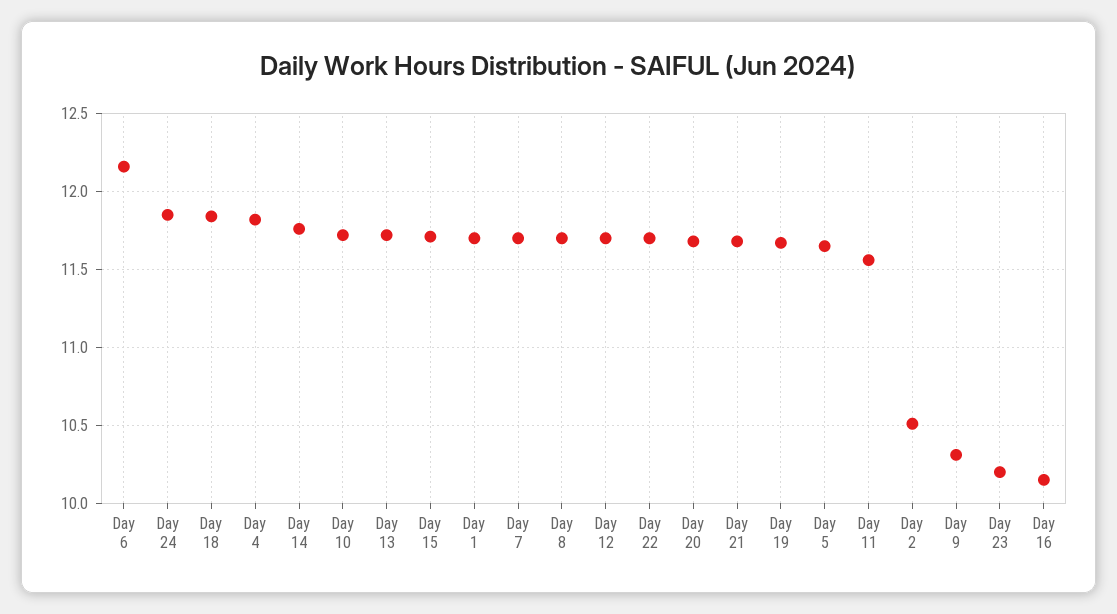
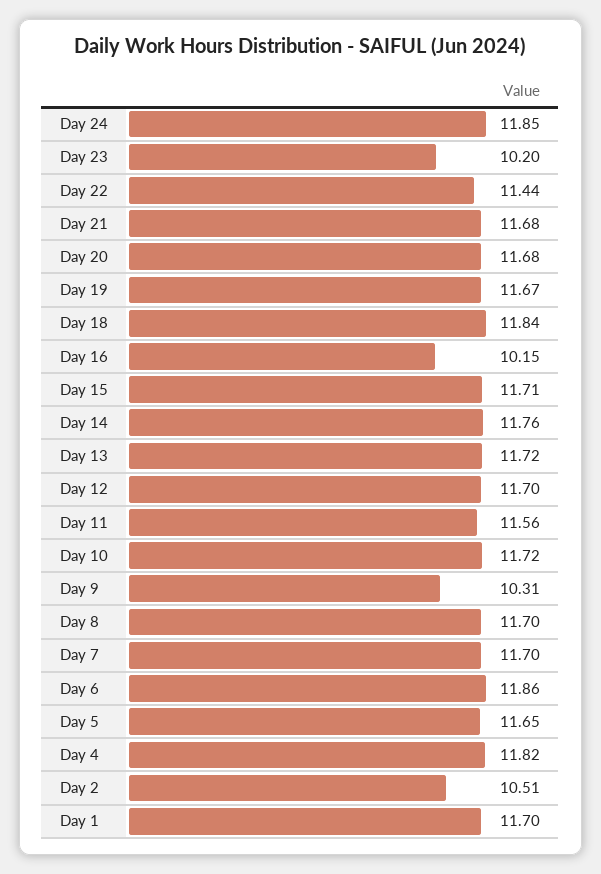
  {
-   "Day 6": 12.15,
+   "Day 6": 11.86,
    "Day 24": 11.85,
    "Day 18": 11.84,
    "Day 4": 11.82,
    "Day 14": 11.76,
    "Day 10": 11.72,
    "Day 13": 11.72,
    "Day 15": 11.71,
    "Day 1": 11.7,
    "Day 7": 11.7,
    "Day 8": 11.7,
    "Day 12": 11.7,
-   "Day 22": 11.7,
+   "Day 22": 11.44,
    "Day 20": 11.68,
    "Day 21": 11.68,
    "Day 19": 11.67,
    "Day 5": 11.65,
    "Day 11": 11.56,
    "Day 2": 10.51,
    "Day 9": 10.31,
    "Day 23": 10.2,
    "Day 16": 10.15
  }

